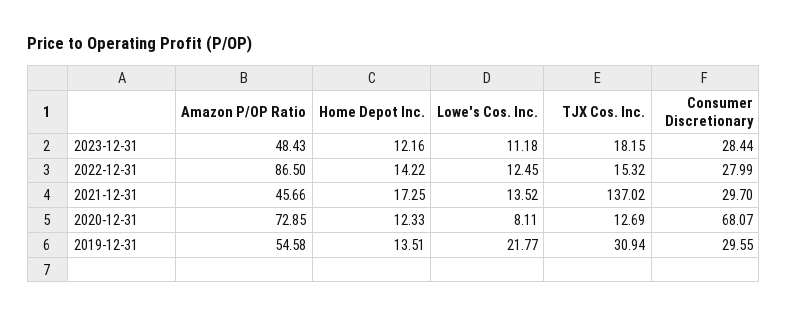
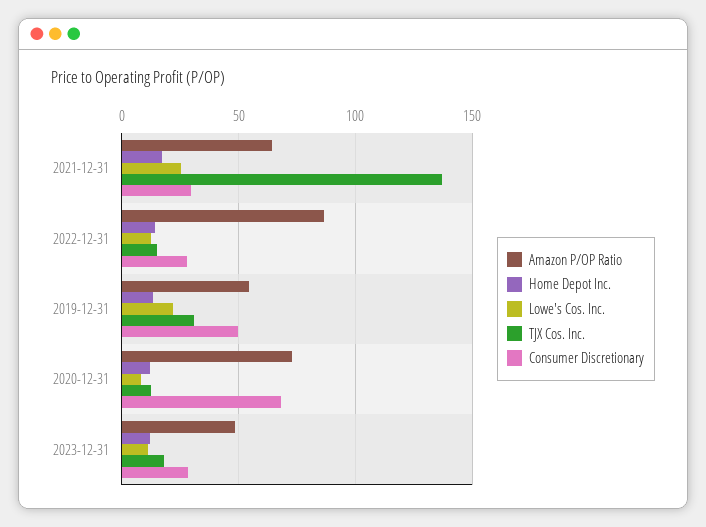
  {
    "Amazon P/OP Ratio": {
      "2023-12-31": 48.43,
      "2022-12-31": 86.5,
-     "2021-12-31": 45.66,
+     "2021-12-31": 65,
      "2020-12-31": 72.85,
      "2019-12-31": 54.58
    },
    "Home Depot Inc.": {
      "2023-12-31": 12.16,
      "2022-12-31": 14.22,
      "2021-12-31": 17.25,
      "2020-12-31": 12.33,
      "2019-12-31": 13.51
    },
    "Lowe's Cos. Inc.": {
      "2023-12-31": 11.18,
      "2022-12-31": 12.45,
-     "2021-12-31": 13.52,
+     "2021-12-31": 25,
      "2020-12-31": 8.11,
      "2019-12-31": 21.77
    },
    "TJX Cos. Inc.": {
      "2023-12-31": 18.15,
      "2022-12-31": 15.32,
      "2021-12-31": 137.02,
      "2020-12-31": 12.69,
      "2019-12-31": 30.94
    },
    "Consumer Discretionary": {
      "2023-12-31": 28.44,
      "2022-12-31": 27.99,
      "2021-12-31": 29.7,
      "2020-12-31": 68.07,
-     "2019-12-31": 29.55
+     "2019-12-31": 50
    }
  }

